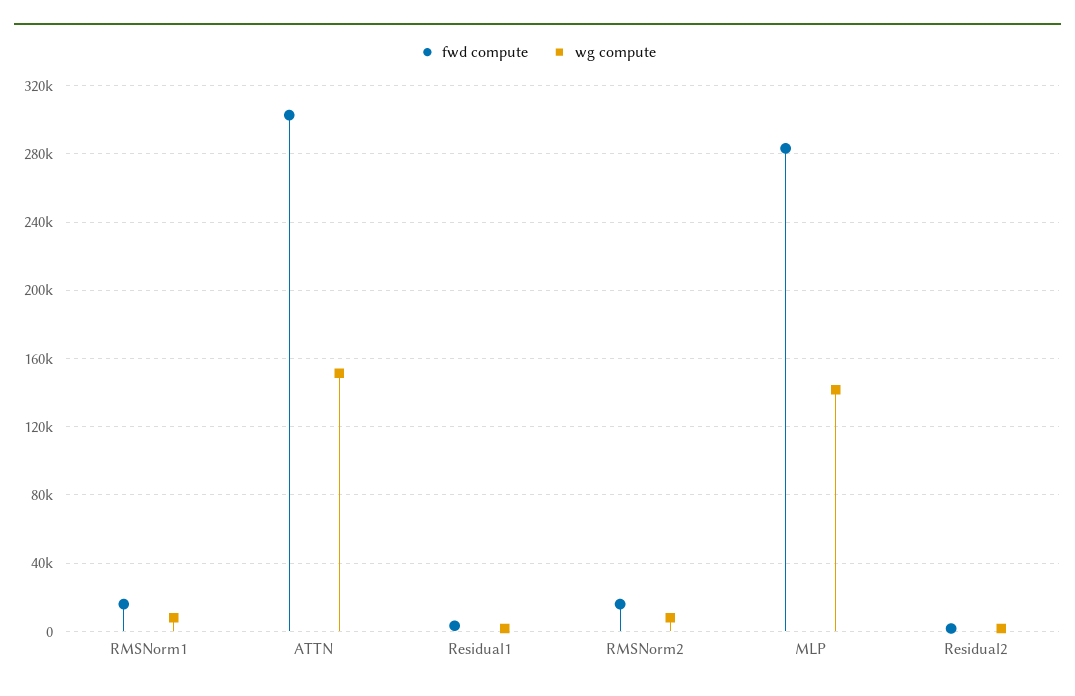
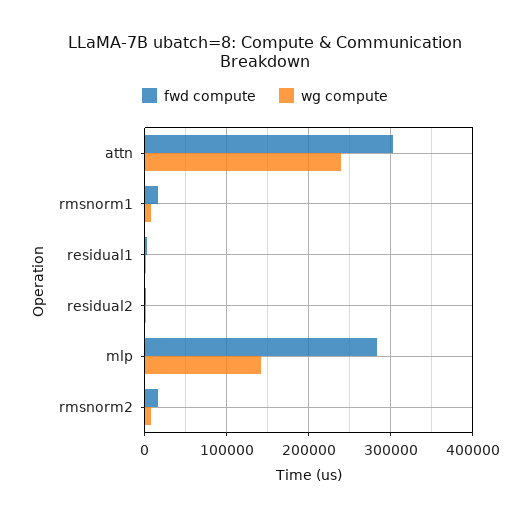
  {
    "fwd compute": {
      "RMSNorm1": 15000,
      "ATTN": 305000,
      "Residual1": 5000,
      "RMSNorm2": 15000,
      "MLP": 285000,
      "Residual2": 0
    },
    "wg compute": {
      "RMSNorm1": 10000,
-     "ATTN": 150000,
+     "ATTN": 240000,
      "Residual1": 0,
      "RMSNorm2": 10000,
      "MLP": 140000,
      "Residual2": 0
    }
  }

